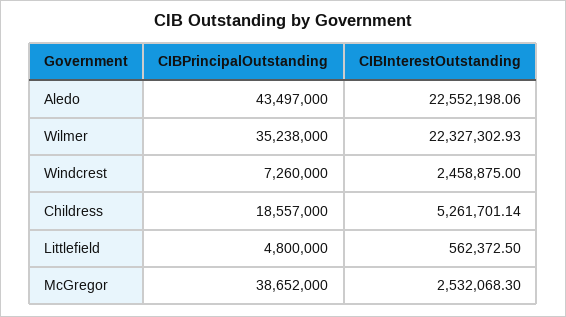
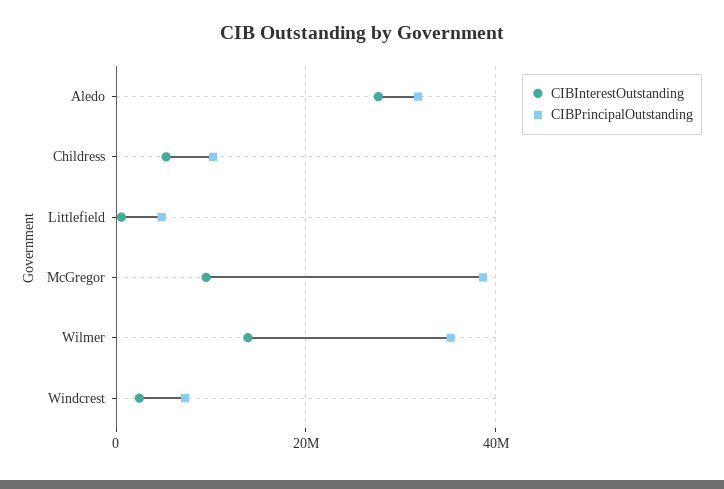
  {
    "CIBPrincipalOutstanding": {
-     "Aledo": 43497000,
+     "Aledo": 32000000,
      "Wilmer": 35238000,
      "Windcrest": 7260000,
-     "Childress": 18557000,
+     "Childress": 10000000,
      "Littlefield": 4800000,
      "McGregor": 38652000
    },
    "CIBInterestOutstanding": {
-     "Aledo": 22552198.06,
+     "Aledo": 28000000,
-     "Wilmer": 22327302.93,
+     "Wilmer": 14000000,
      "Windcrest": 2458875,
      "Childress": 5261701.14,
      "Littlefield": 562372.5,
-     "McGregor": 2532068.3
+     "McGregor": 10000000
    }
  }

